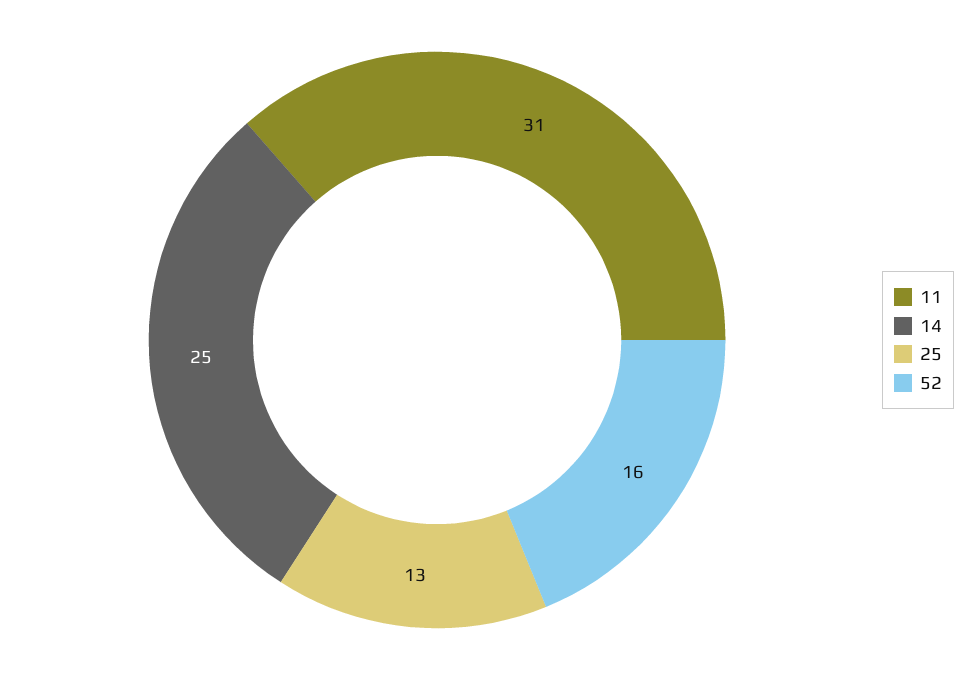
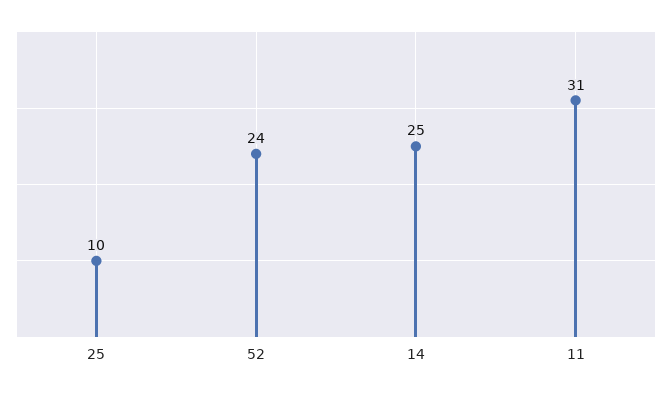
  {
    "11": 31,
    "14": 25,
-   "25": 13,
+   "25": 10,
-   "52": 16
+   "52": 24
  }

